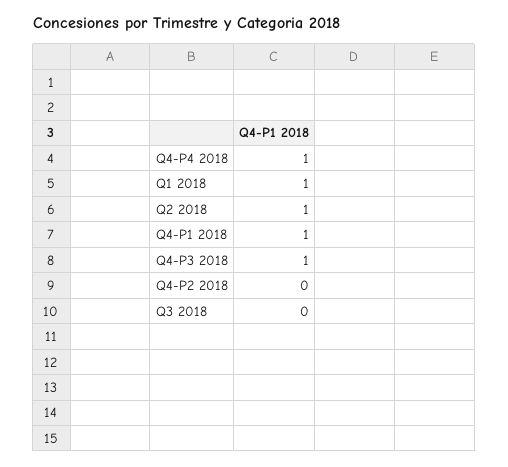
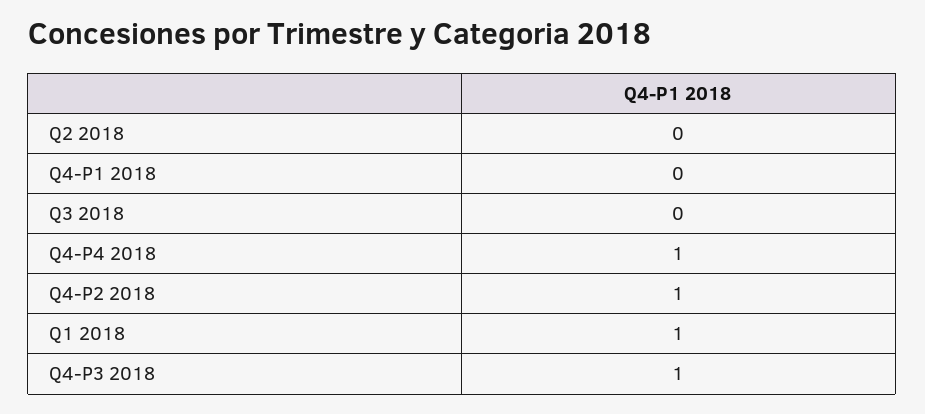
  {
    "Q4-P4 2018": 1,
    "Q1 2018": 1,
-   "Q2 2018": 1,
+   "Q2 2018": 0,
-   "Q4-P1 2018": 1,
+   "Q4-P1 2018": 0,
    "Q4-P3 2018": 1,
-   "Q4-P2 2018": 0,
+   "Q4-P2 2018": 1,
    "Q3 2018": 0
  }

